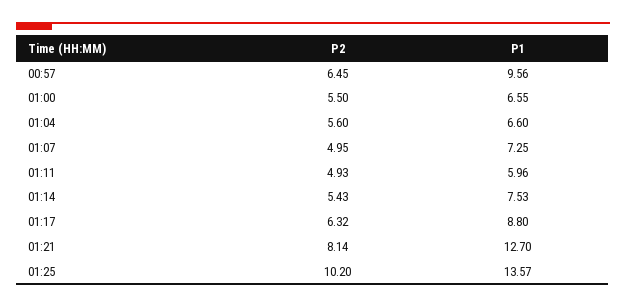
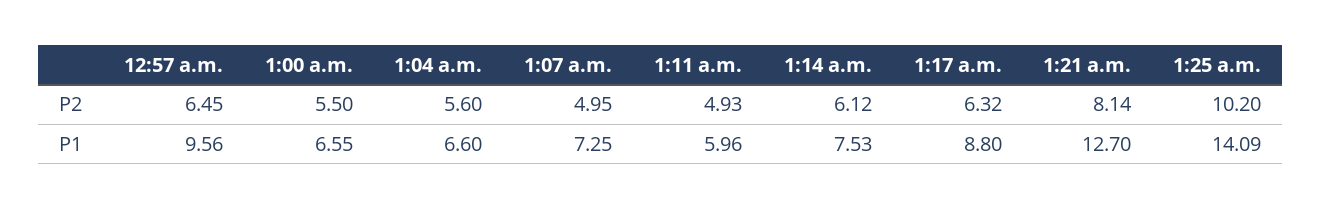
  {
    "P2": {
      "00:57": 6.45,
      "01:00": 5.5,
      "01:04": 5.6,
      "01:07": 4.95,
      "01:11": 4.93,
-     "01:14": 5.43,
+     "01:14": 6.12,
      "01:17": 6.32,
      "01:21": 8.14,
      "01:25": 10.2
    },
    "P1": {
      "00:57": 9.56,
      "01:00": 6.55,
      "01:04": 6.6,
      "01:07": 7.25,
      "01:11": 5.96,
      "01:14": 7.53,
      "01:17": 8.8,
      "01:21": 12.7,
-     "01:25": 13.57
+     "01:25": 14.09
    }
  }

